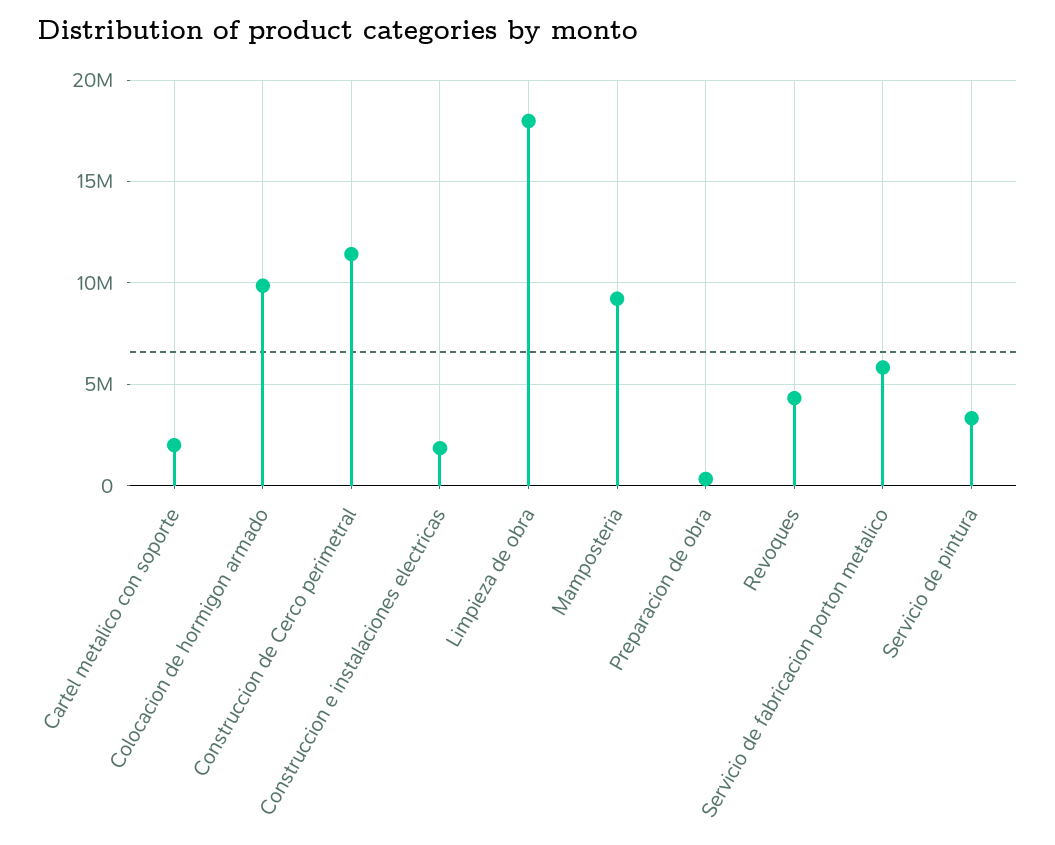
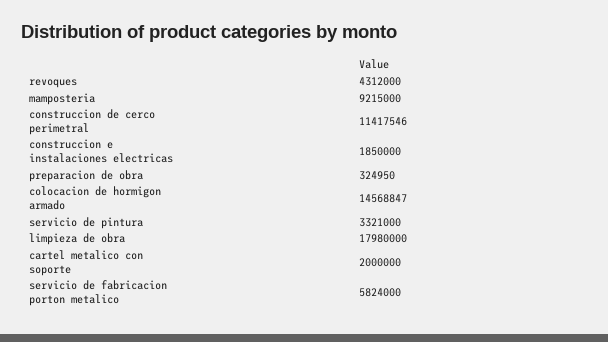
  {
    "Cartel metalico con soporte": 2000000,
-   "Colocacion de hormigon armado": 10000000,
+   "Colocacion de hormigon armado": 14568847,
    "Construccion de Cerco perimetral": 11417546,
    "Construccion e instalaciones electricas": 1850000,
    "Limpieza de obra": 17980000,
    "Mamposteria": 9215000,
    "Preparacion de obra": 324950,
    "Revoques": 4312000,
    "Servicio de fabricacion porton metalico": 5824000,
    "Servicio de pintura": 3321000
  }

